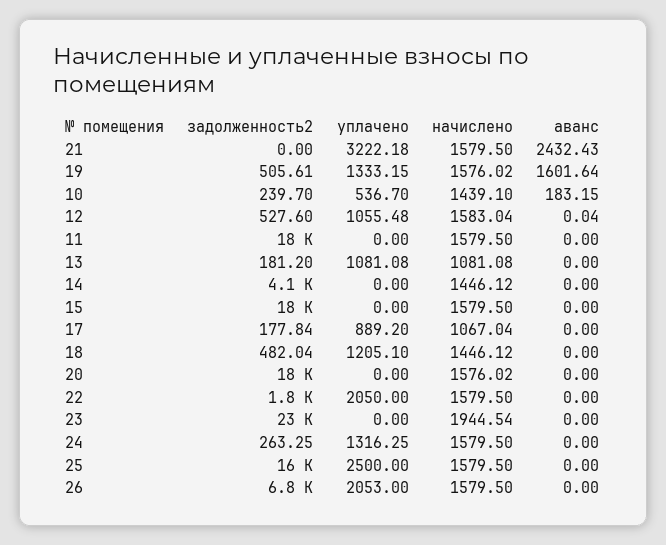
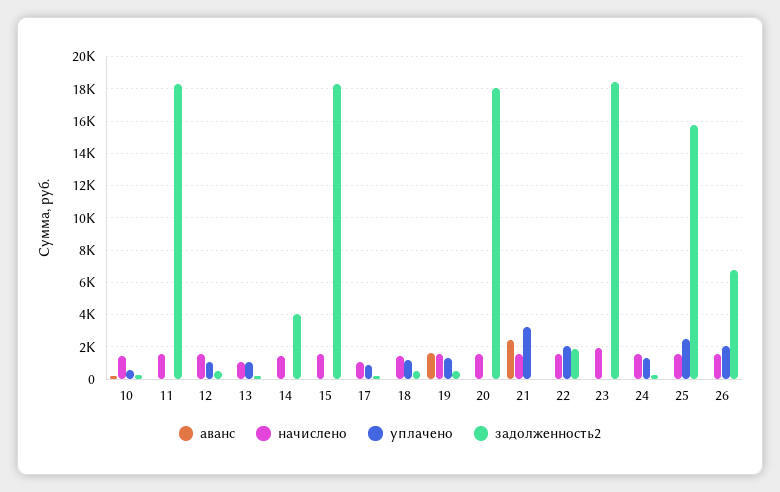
  {
    "задолженность2": {
      "21": 0,
      "19": 505.61,
      "10": 239.7,
      "12": 527.6,
      "11": 18000,
      "13": 181.2,
      "14": 4100,
      "15": 18000,
      "17": 177.84,
      "18": 482.04,
      "20": 18000,
      "22": 1800,
-     "23": 23000,
+     "23": 18500,
      "24": 263.25,
      "25": 16000,
      "26": 6800
    },
    "уплачено": {
      "21": 3222.18,
      "19": 1333.15,
      "10": 536.7,
      "12": 1055.48,
      "11": 0,
      "13": 1081.08,
      "14": 0,
      "15": 0,
      "17": 889.2,
      "18": 1205.1,
      "20": 0,
      "22": 2050,
      "23": 0,
      "24": 1316.25,
      "25": 2500,
      "26": 2053
    },
    "начислено": {
      "21": 1579.5,
      "19": 1576.02,
      "10": 1439.1,
      "12": 1583.04,
      "11": 1579.5,
      "13": 1081.08,
      "14": 1446.12,
      "15": 1579.5,
      "17": 1067.04,
      "18": 1446.12,
      "20": 1576.02,
      "22": 1579.5,
      "23": 1944.54,
      "24": 1579.5,
      "25": 1579.5,
      "26": 1579.5
    },
    "аванс": {
      "21": 2432.43,
      "19": 1601.64,
      "10": 183.15,
      "12": 0.04,
      "11": 0,
      "13": 0,
      "14": 0,
      "15": 0,
      "17": 0,
      "18": 0,
      "20": 0,
      "22": 0,
      "23": 0,
      "24": 0,
      "25": 0,
      "26": 0
    }
  }

